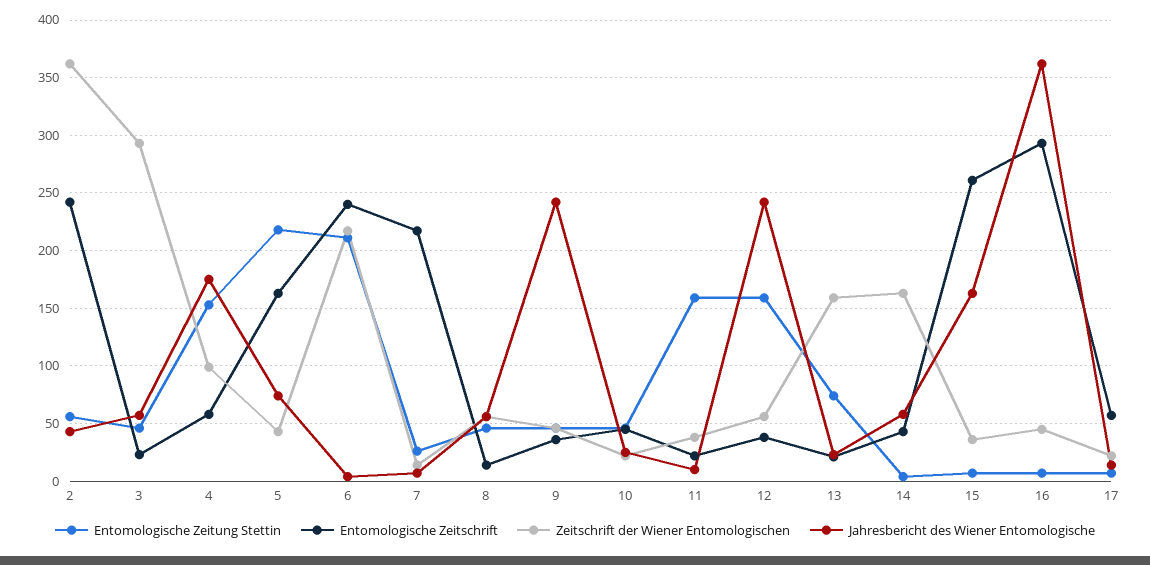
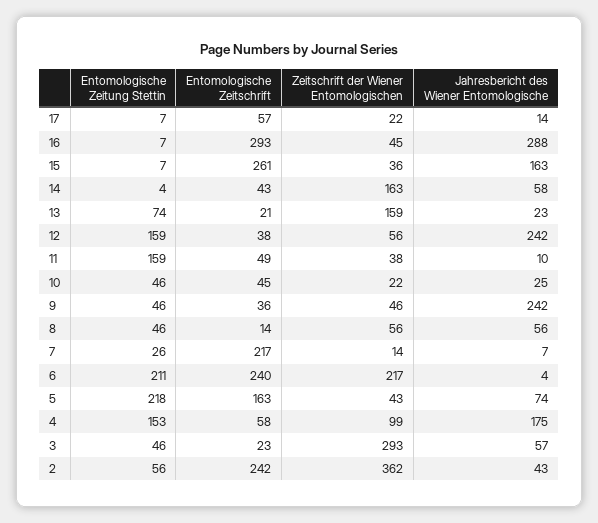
  {
    "Entomologische Zeitung Stettin": {
      "2": 56,
      "3": 46,
      "4": 153,
      "5": 218,
      "6": 211,
      "7": 26,
      "8": 46,
      "9": 46,
      "10": 46,
      "11": 159,
      "12": 159,
      "13": 74,
      "14": 4,
      "15": 7,
      "16": 7,
      "17": 7
    },
    "Entomologische Zeitschrift": {
      "2": 242,
      "3": 23,
      "4": 58,
      "5": 163,
      "6": 240,
      "7": 217,
      "8": 14,
      "9": 36,
      "10": 45,
-     "11": 20,
+     "11": 49,
      "12": 38,
      "13": 21,
      "14": 43,
      "15": 261,
      "16": 293,
      "17": 57
    },
    "Zeitschrift der Wiener Entomologischen": {
      "2": 362,
      "3": 293,
      "4": 99,
      "5": 43,
      "6": 217,
      "7": 14,
      "8": 56,
      "9": 46,
      "10": 22,
      "11": 38,
      "12": 56,
      "13": 159,
      "14": 163,
      "15": 36,
      "16": 45,
      "17": 22
    },
    "Jahresbericht des Wiener Entomologische": {
      "2": 43,
      "3": 57,
      "4": 175,
      "5": 74,
      "6": 4,
      "7": 7,
      "8": 56,
      "9": 242,
      "10": 25,
      "11": 10,
      "12": 242,
      "13": 23,
      "14": 58,
      "15": 163,
-     "16": 360,
+     "16": 288,
      "17": 14
    }
  }

